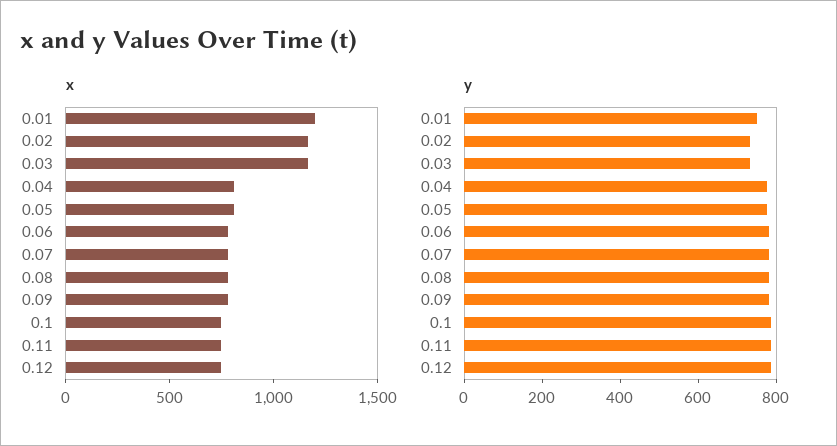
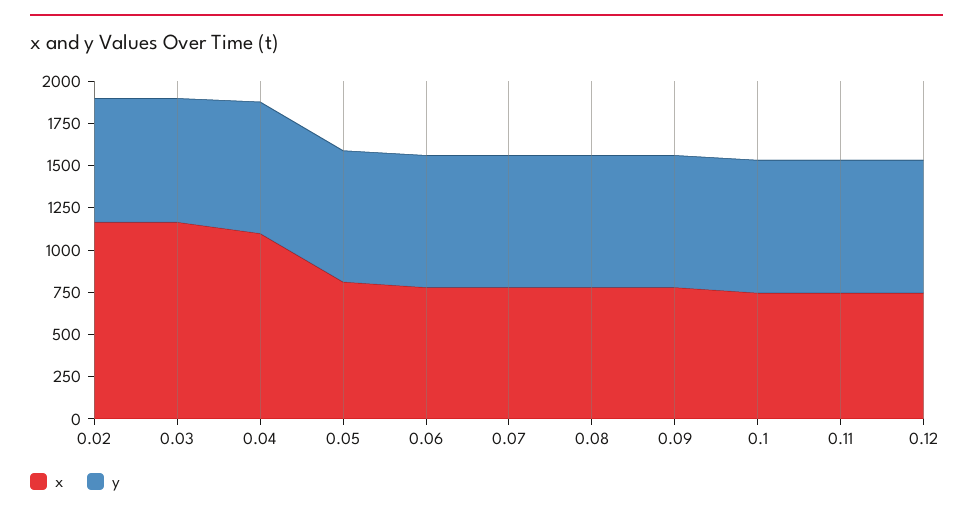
  {
    "x": {
-     "0.01": 1200,
      "0.02": 1150,
      "0.03": 1150,
-     "0.04": 800,
+     "0.04": 1100,
      "0.05": 800,
      "0.06": 800,
      "0.07": 800,
      "0.08": 800,
      "0.09": 800,
      "0.1": 750,
      "0.11": 750,
      "0.12": 750
    },
    "y": {
-     "0.01": 750,
      "0.02": 750,
      "0.03": 750,
      "0.04": 800,
      "0.05": 800,
      "0.06": 800,
      "0.07": 800,
      "0.08": 800,
      "0.09": 800,
      "0.1": 800,
      "0.11": 800,
      "0.12": 800
    }
  }

